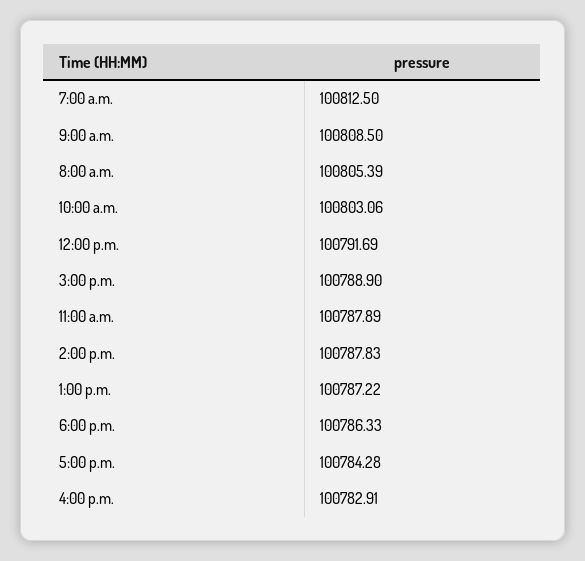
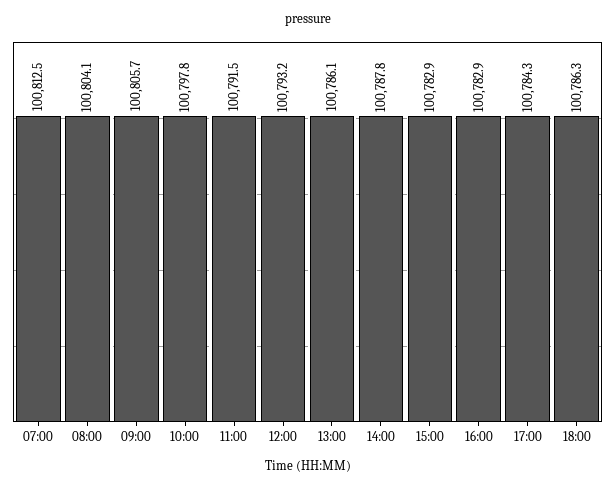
  {
    "7:00 a.m.": 100812.5,
-   "9:00 a.m.": 100808.5,
+   "9:00 a.m.": 100805.7,
-   "8:00 a.m.": 100805.39,
+   "8:00 a.m.": 100804.1,
-   "10:00 a.m.": 100803.06,
+   "10:00 a.m.": 100797.8,
-   "12:00 p.m.": 100791.69,
+   "12:00 p.m.": 100793.2,
-   "3:00 p.m.": 100788.9,
+   "3:00 p.m.": 100782.9,
-   "11:00 a.m.": 100787.89,
+   "11:00 a.m.": 100791.5,
    "2:00 p.m.": 100787.83,
-   "1:00 p.m.": 100787.22,
+   "1:00 p.m.": 100786.1,
    "6:00 p.m.": 100786.33,
    "5:00 p.m.": 100784.28,
    "4:00 p.m.": 100782.91
  }

